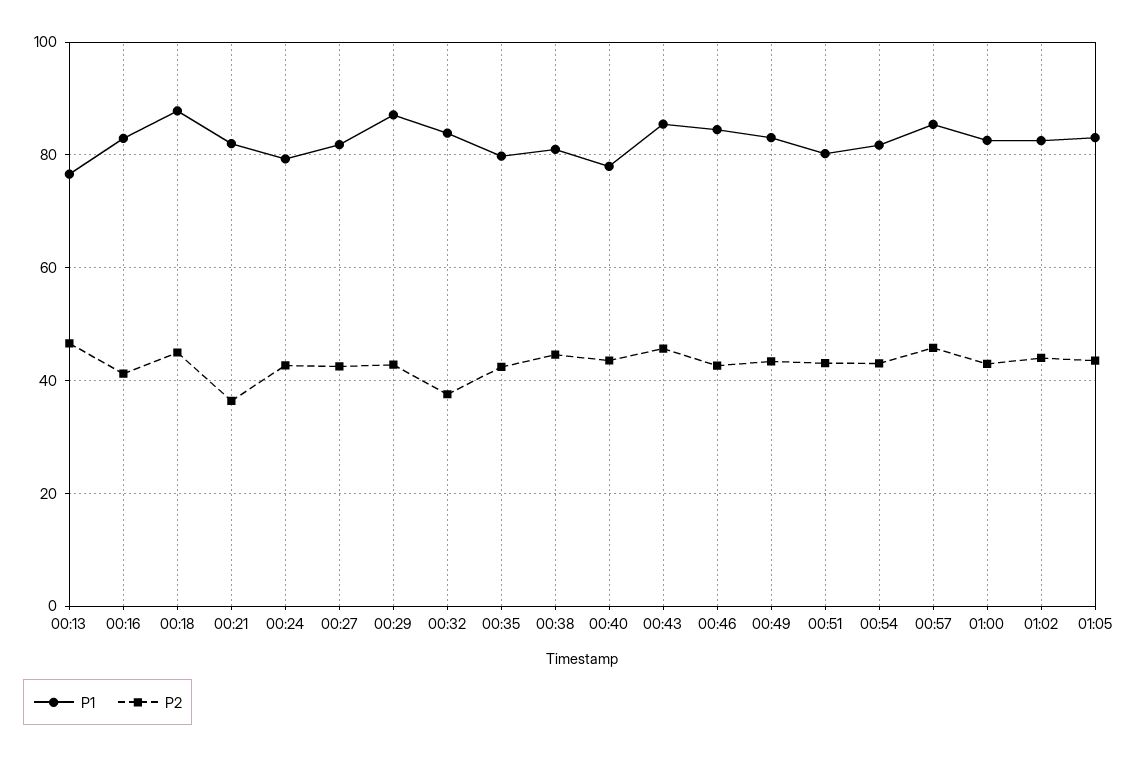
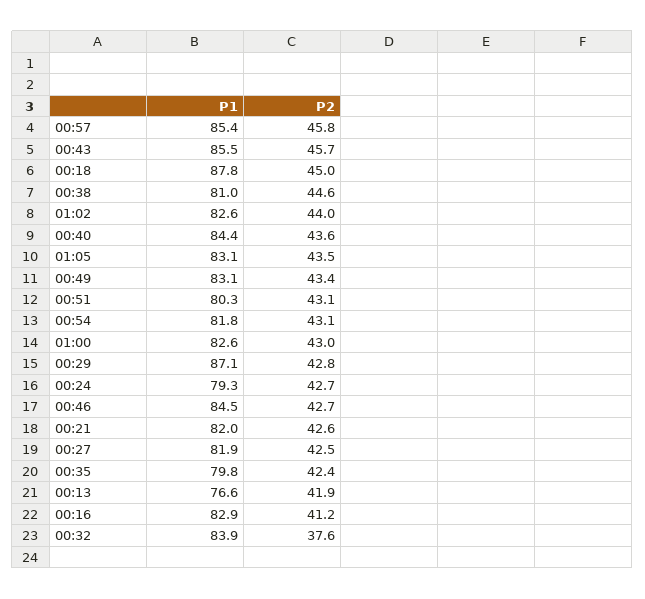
  {
    "P1": {
      "00:13": 76.6,
      "00:16": 82.9,
      "00:18": 87.8,
      "00:21": 82,
      "00:24": 79.3,
      "00:27": 81.9,
      "00:29": 87.1,
      "00:32": 83.9,
      "00:35": 79.8,
      "00:38": 81,
-     "00:40": 78,
+     "00:40": 84.4,
      "00:43": 85.5,
      "00:46": 84.5,
      "00:49": 83.1,
      "00:51": 80.3,
      "00:54": 81.8,
      "00:57": 85.4,
      "01:00": 82.6,
      "01:02": 82.6,
      "01:05": 83.1
    },
    "P2": {
-     "00:13": 46,
+     "00:13": 41.9,
      "00:16": 41.2,
      "00:18": 45,
-     "00:21": 36,
+     "00:21": 42.6,
      "00:24": 42.7,
      "00:27": 42.5,
      "00:29": 42.8,
      "00:32": 37.6,
      "00:35": 42.4,
      "00:38": 44.6,
      "00:40": 43.6,
      "00:43": 45.7,
      "00:46": 42.7,
      "00:49": 43.4,
      "00:51": 43.1,
      "00:54": 43.1,
      "00:57": 45.8,
      "01:00": 43,
      "01:02": 44,
      "01:05": 43.5
    }
  }

